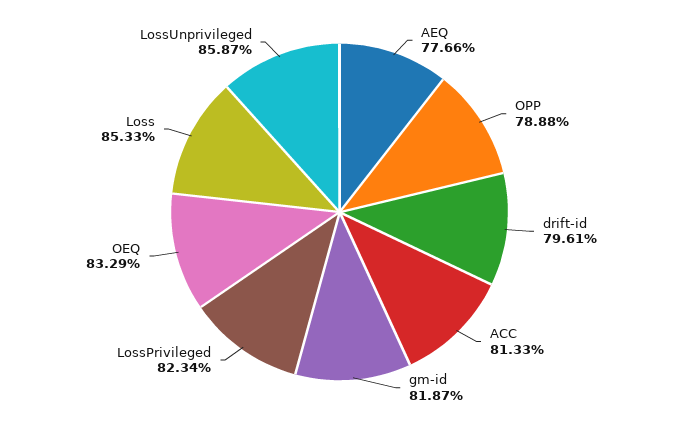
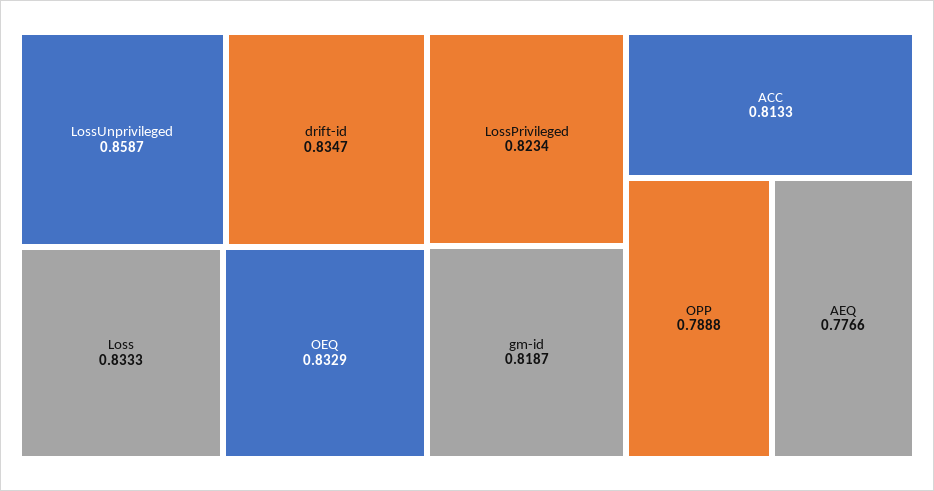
  {
    "AEQ": 0.7766,
    "OPP": 0.7888,
-   "drift-id": 0.7961,
+   "drift-id": 0.8347,
    "ACC": 0.8133,
    "gm-id": 0.8187,
    "LossPrivileged": 0.8234,
    "OEQ": 0.8329,
-   "Loss": 0.8533,
+   "Loss": 0.8333,
    "LossUnprivileged": 0.8587
  }

